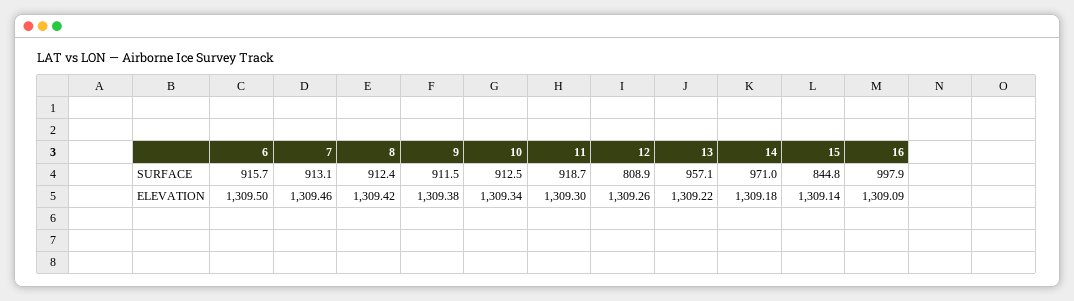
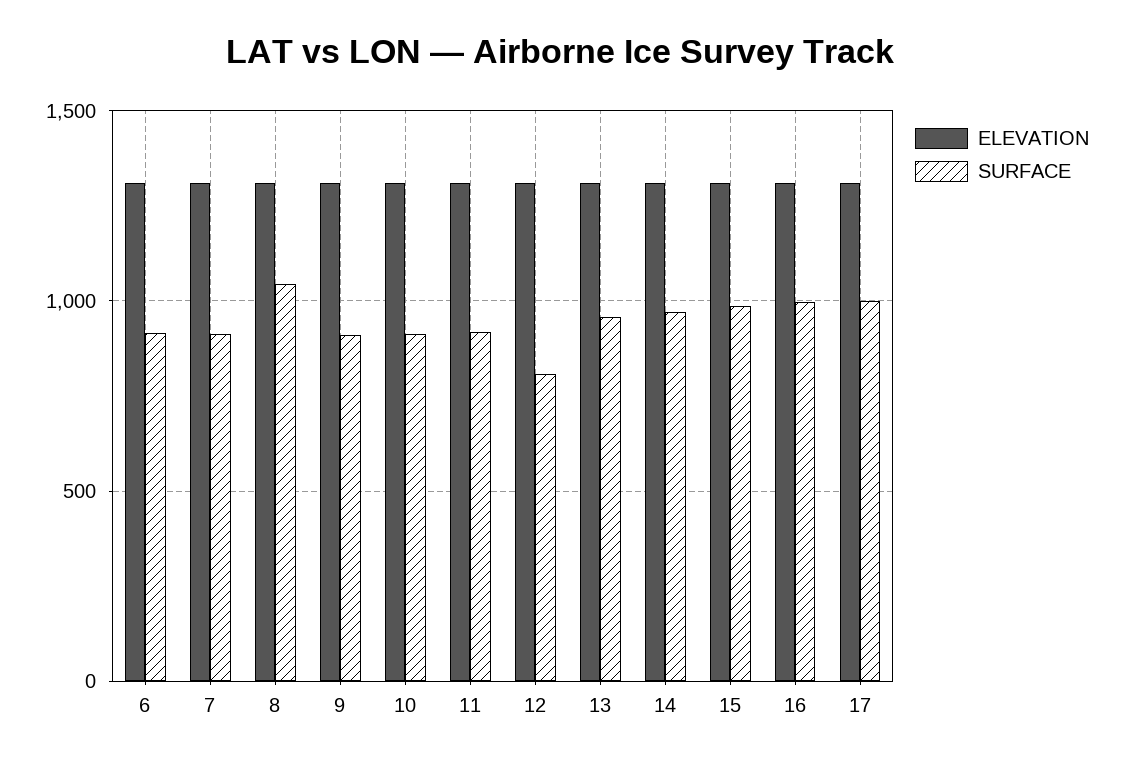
  {
    "SURFACE": {
      "6": 915.7,
      "7": 913.1,
-     "8": 912.4,
+     "8": 1050,
      "9": 911.5,
      "10": 912.5,
      "11": 918.7,
      "12": 808.9,
      "13": 957.1,
      "14": 971,
-     "15": 844.8,
+     "15": 1000,
-     "16": 997.9
+     "16": 997.9,
+     "17": 1000
    },
    "ELEVATION": {
      "6": 1309.5,
      "7": 1309.46,
      "8": 1309.42,
      "9": 1309.38,
      "10": 1309.34,
      "11": 1309.3,
      "12": 1309.26,
      "13": 1309.22,
      "14": 1309.18,
      "15": 1309.14,
-     "16": 1309.09
+     "16": 1309.09,
+     "17": 1300
    }
  }

